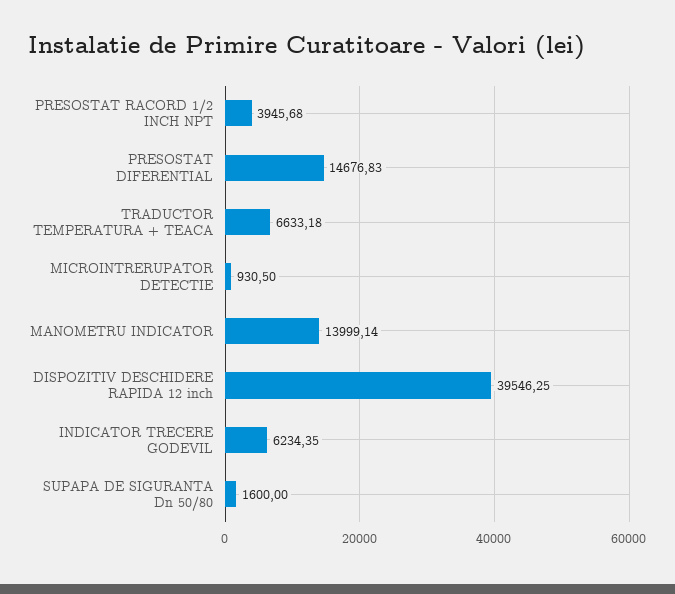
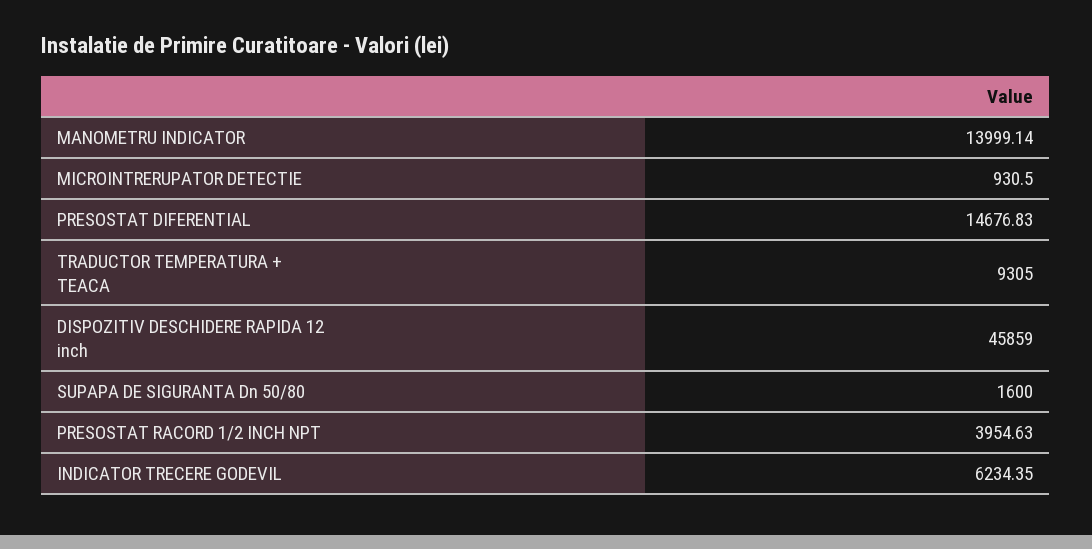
  {
-   "PRESOSTAT RACORD 1/2 INCH NPT": 3945.68,
+   "PRESOSTAT RACORD 1/2 INCH NPT": 3954.63,
    "PRESOSTAT DIFERENTIAL": 14676.83,
-   "TRADUCTOR TEMPERATURA + TEACA": 6633.18,
+   "TRADUCTOR TEMPERATURA + TEACA": 9305,
    "MICROINTRERUPATOR DETECTIE": 930.5,
    "MANOMETRU INDICATOR": 13999.14,
-   "DISPOZITIV DESCHIDERE RAPIDA 12 inch": 39546.25,
+   "DISPOZITIV DESCHIDERE RAPIDA 12 inch": 45859,
    "INDICATOR TRECERE GODEVIL": 6234.35,
    "SUPAPA DE SIGURANTA Dn 50/80": 1600
  }

